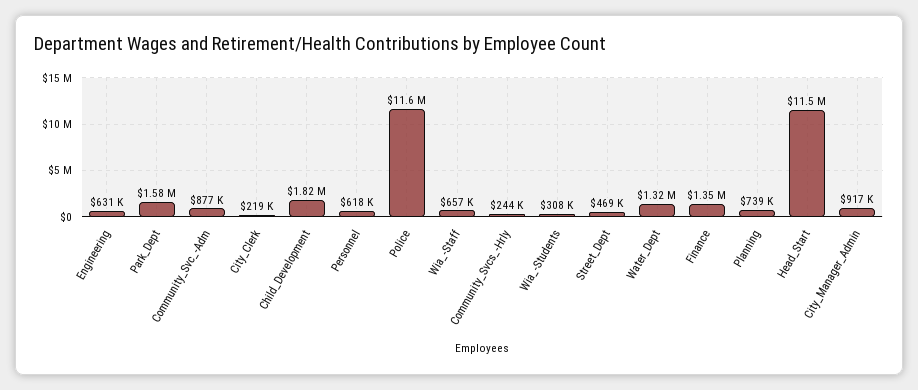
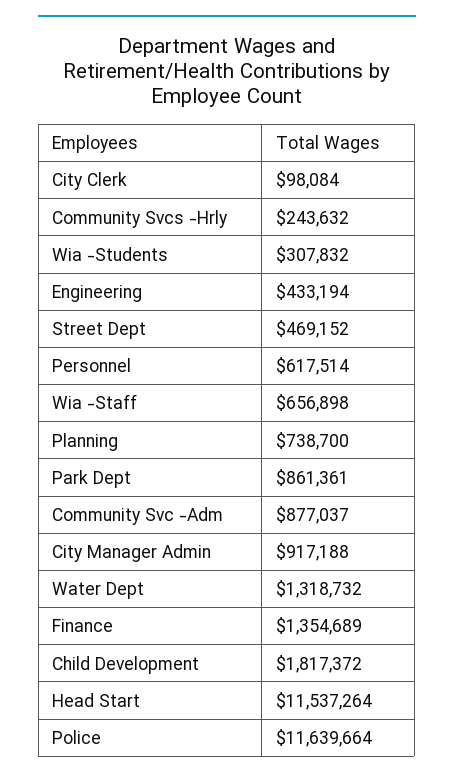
  {
-   "Engineering": 631000,
+   "Engineering": 433194,
-   "Park_Dept": 1580000,
+   "Park_Dept": 861361,
    "Community_Svc_-Adm": 877037,
-   "City_Clerk": 219000,
+   "City_Clerk": 98084,
    "Child_Development": 1817372,
    "Personnel": 617514,
    "Police": 11639664,
    "Wia_-Staff": 656898,
    "Community_Svcs_-Hrly": 243632,
    "Wia_-Students": 307832,
    "Street_Dept": 469152,
    "Water_Dept": 1318732,
    "Finance": 1354689,
    "Planning": 738700,
    "Head_Start": 11537264,
    "City_Manager_Admin": 917188
  }

